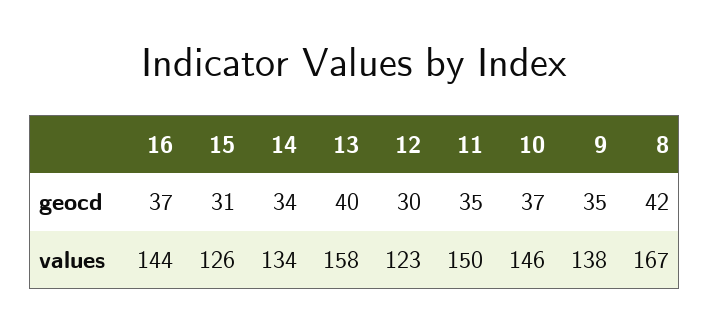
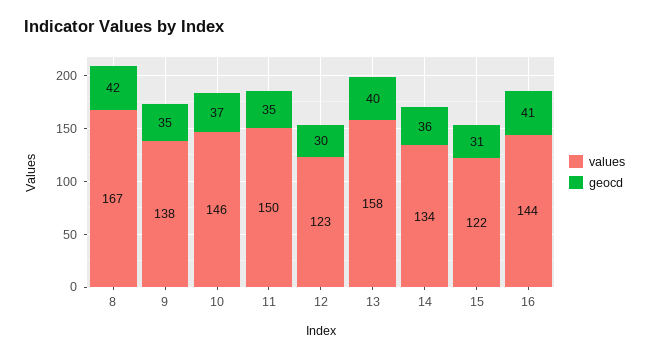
  {
    "geocd": {
-     "16": 37,
+     "16": 41,
      "15": 31,
-     "14": 34,
+     "14": 36,
      "13": 40,
      "12": 30,
      "11": 35,
      "10": 37,
      "9": 35,
      "8": 42
    },
    "values": {
      "16": 144,
-     "15": 126,
+     "15": 122,
      "14": 134,
      "13": 158,
      "12": 123,
      "11": 150,
      "10": 146,
      "9": 138,
      "8": 167
    }
  }

